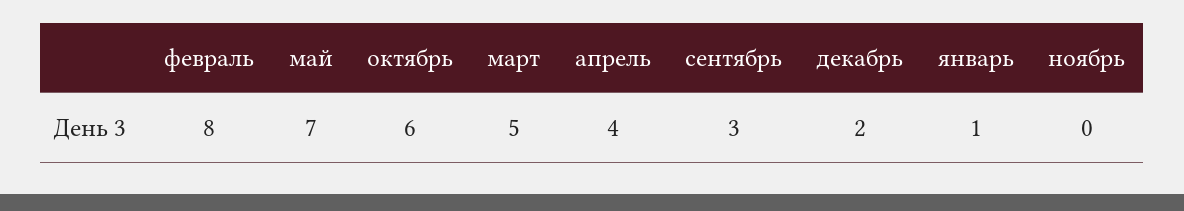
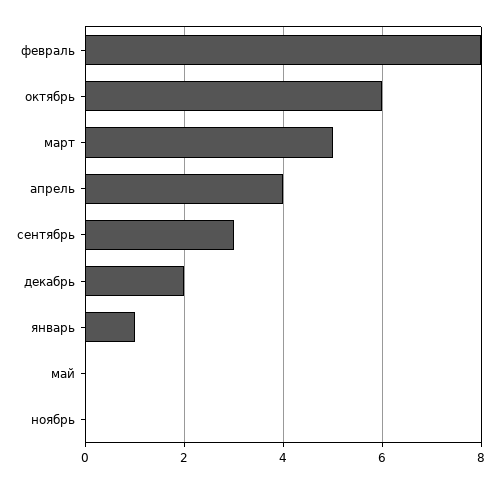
  {
    "февраль": 8,
-   "май": 7,
+   "май": 0,
    "октябрь": 6,
    "март": 5,
    "апрель": 4,
    "сентябрь": 3,
    "декабрь": 2,
    "январь": 1,
    "ноябрь": 0
  }

